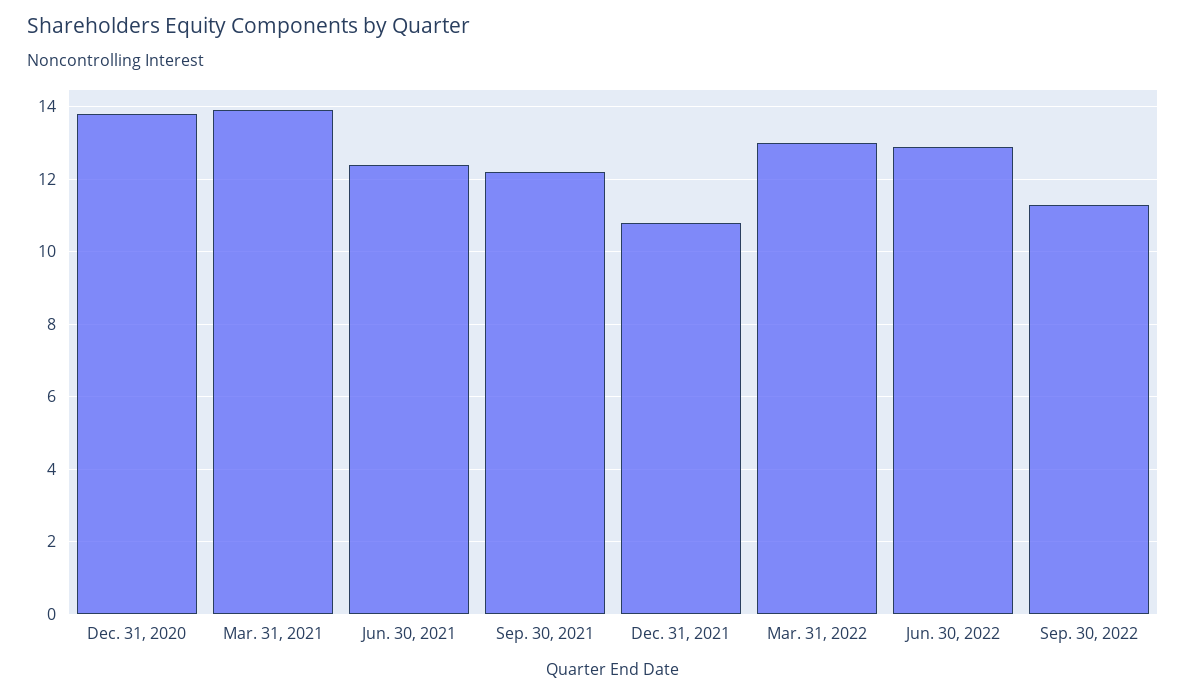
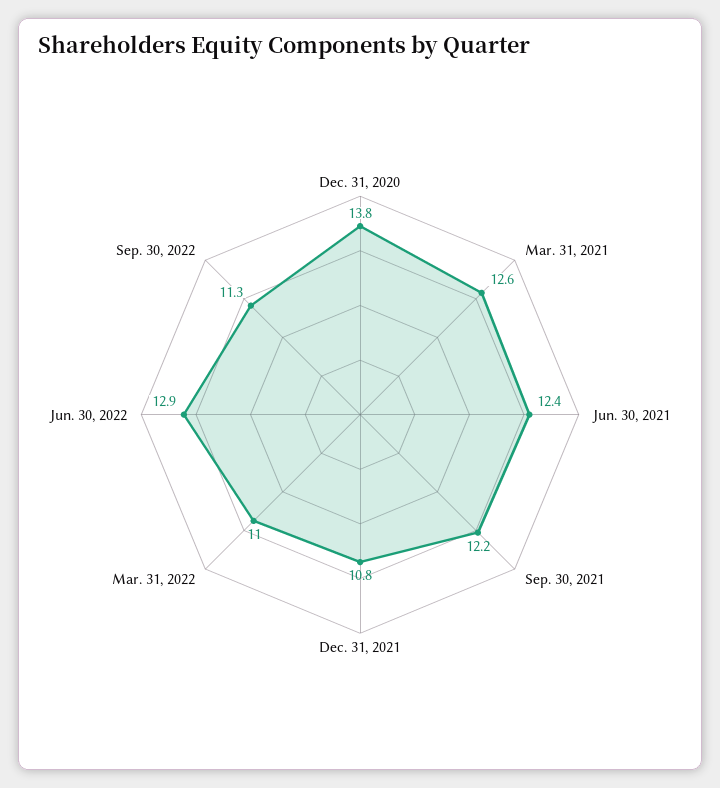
  {
    "Dec. 31, 2020": 13.8,
-   "Mar. 31, 2021": 14,
+   "Mar. 31, 2021": 12.6,
    "Jun. 30, 2021": 12.4,
    "Sep. 30, 2021": 12.2,
    "Dec. 31, 2021": 10.8,
-   "Mar. 31, 2022": 13,
+   "Mar. 31, 2022": 11,
    "Jun. 30, 2022": 12.9,
    "Sep. 30, 2022": 11.3
  }

